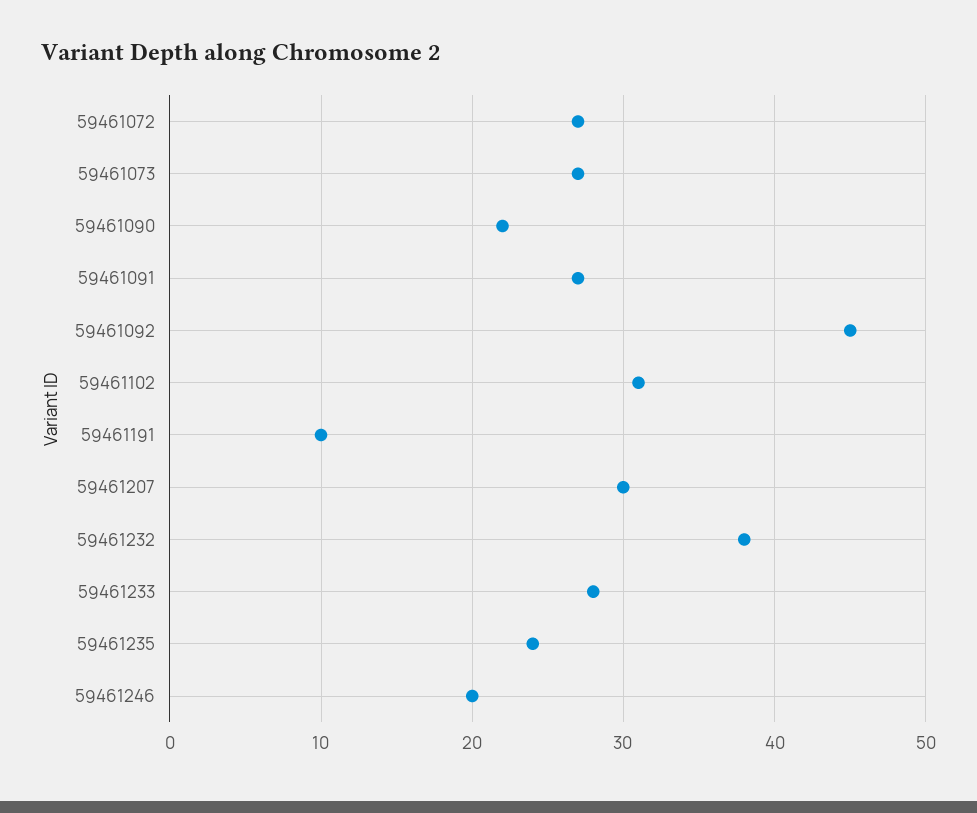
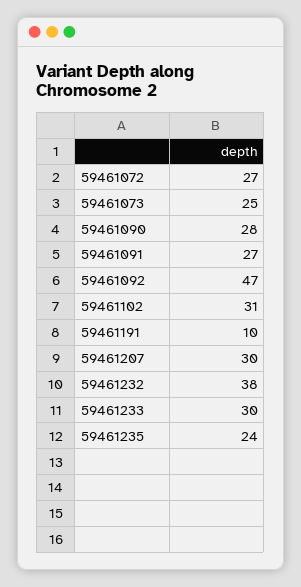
  {
    "59461072": 27,
-   "59461073": 27,
+   "59461073": 25,
-   "59461090": 22,
+   "59461090": 28,
    "59461091": 27,
-   "59461092": 45,
+   "59461092": 47,
    "59461102": 31,
    "59461191": 10,
    "59461207": 30,
    "59461232": 38,
-   "59461233": 28,
+   "59461233": 30,
-   "59461235": 24,
+   "59461235": 24
-   "59461246": 20
  }

